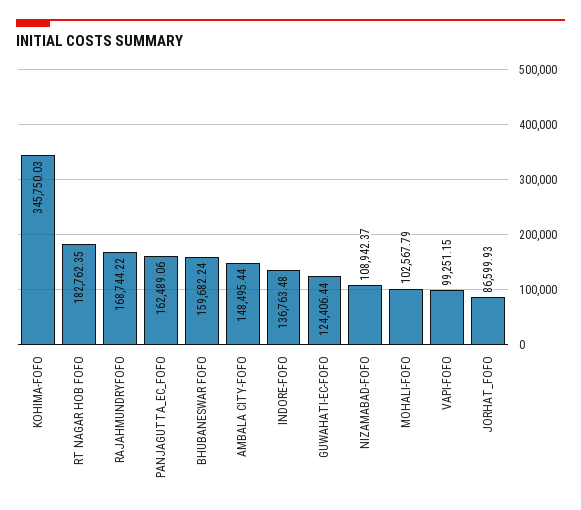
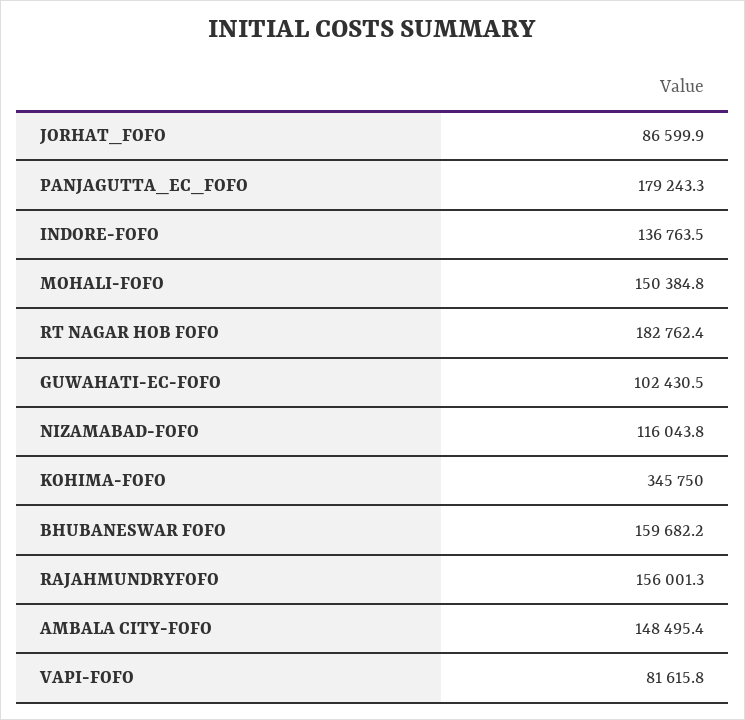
  {
    "KOHIMA-FOFO": 345750.03,
    "RT NAGAR HOB FOFO": 182762.35,
-   "RAJAHMUNDRYFOFO": 168744.22,
+   "RAJAHMUNDRYFOFO": 156001.3,
-   "PANJAGUTTA_EC_FOFO": 162489.06,
+   "PANJAGUTTA_EC_FOFO": 179243.3,
    "BHUBANESWAR FOFO": 159682.24,
    "AMBALA CITY-FOFO": 148495.44,
    "INDORE-FOFO": 136763.48,
-   "GUWAHATI-EC-FOFO": 124406.44,
+   "GUWAHATI-EC-FOFO": 102430.5,
-   "NIZAMABAD-FOFO": 108942.37,
+   "NIZAMABAD-FOFO": 116043.8,
-   "MOHALI-FOFO": 102567.79,
+   "MOHALI-FOFO": 150384.8,
-   "VAPI-FOFO": 99251.15,
+   "VAPI-FOFO": 81615.8,
    "JORHAT_FOFO": 86599.93
  }

